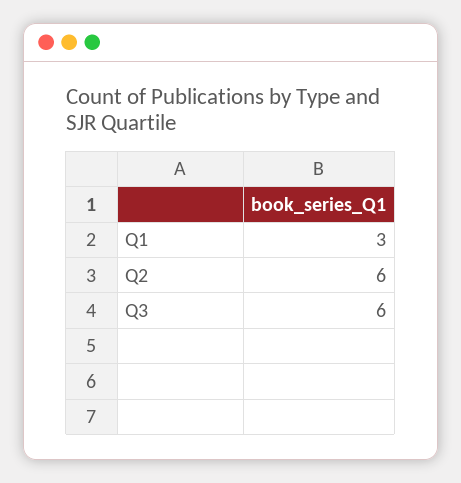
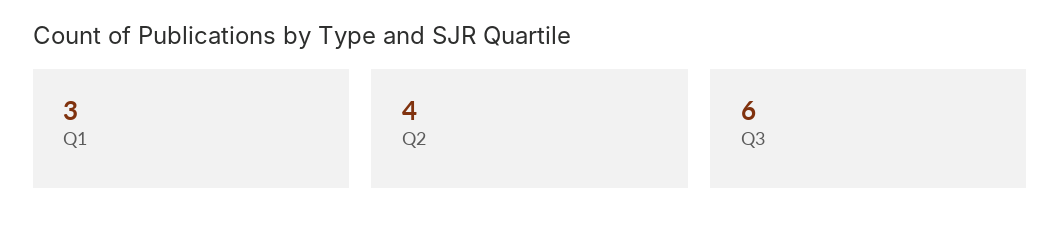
  {
    "Q1": 3,
-   "Q2": 6,
+   "Q2": 4,
    "Q3": 6
  }

